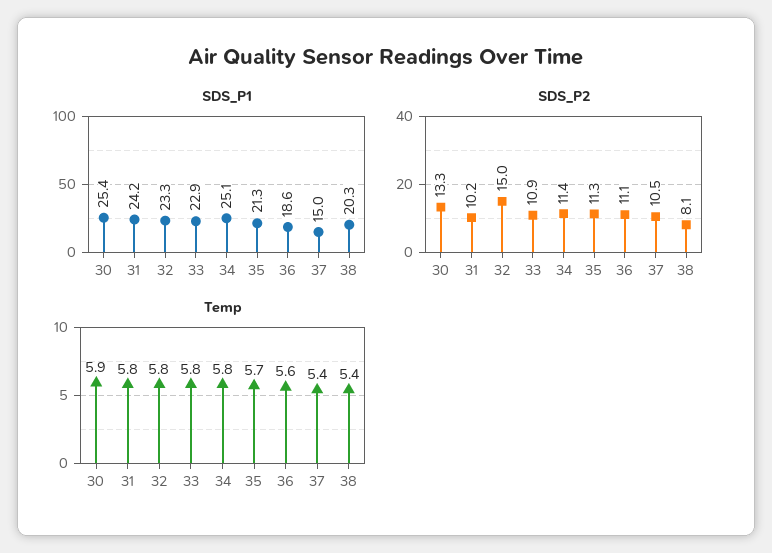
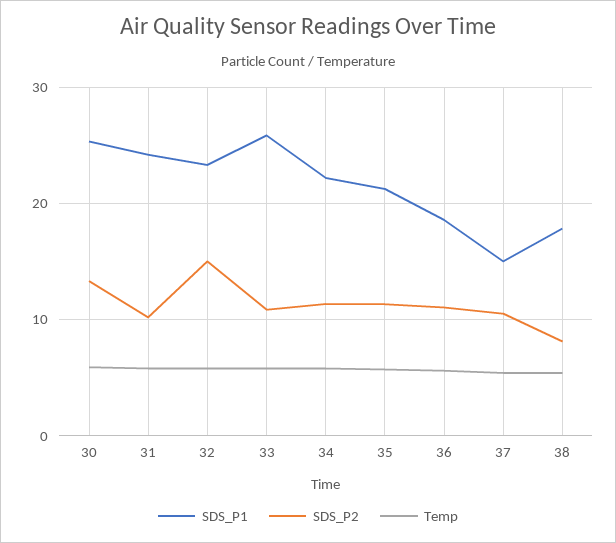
  {
    "SDS_P1": {
      "30": 25.4,
      "31": 24.2,
      "32": 23.3,
-     "33": 22.9,
+     "33": 26,
-     "34": 25.1,
+     "34": 22,
      "35": 21.3,
      "36": 18.6,
      "37": 15,
-     "38": 20.3
+     "38": 18
    },
    "SDS_P2": {
      "30": 13.3,
      "31": 10.2,
      "32": 15,
      "33": 10.9,
      "34": 11.4,
      "35": 11.3,
      "36": 11.1,
      "37": 10.5,
      "38": 8.1
    },
    "Temp": {
      "30": 5.9,
      "31": 5.8,
      "32": 5.8,
      "33": 5.8,
      "34": 5.8,
      "35": 5.7,
      "36": 5.6,
      "37": 5.4,
      "38": 5.4
    }
  }

